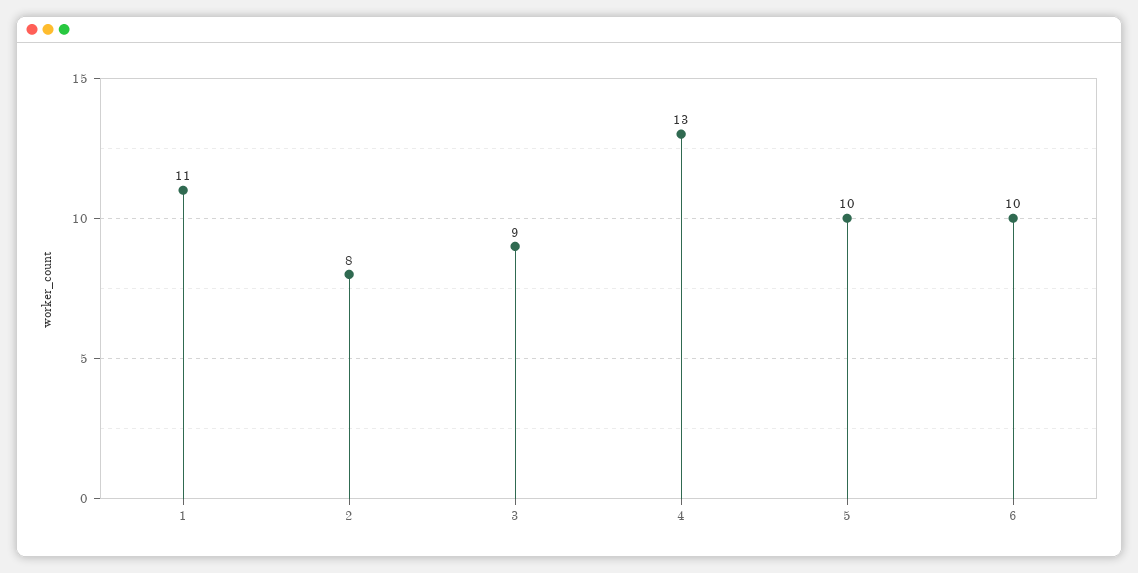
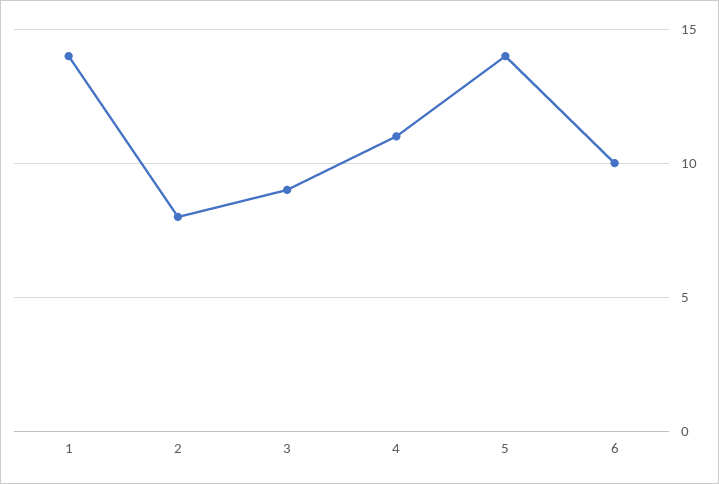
  {
-   "1": 11,
+   "1": 14,
    "2": 8,
    "3": 9,
-   "4": 13,
+   "4": 11,
-   "5": 10,
+   "5": 14,
    "6": 10
  }

